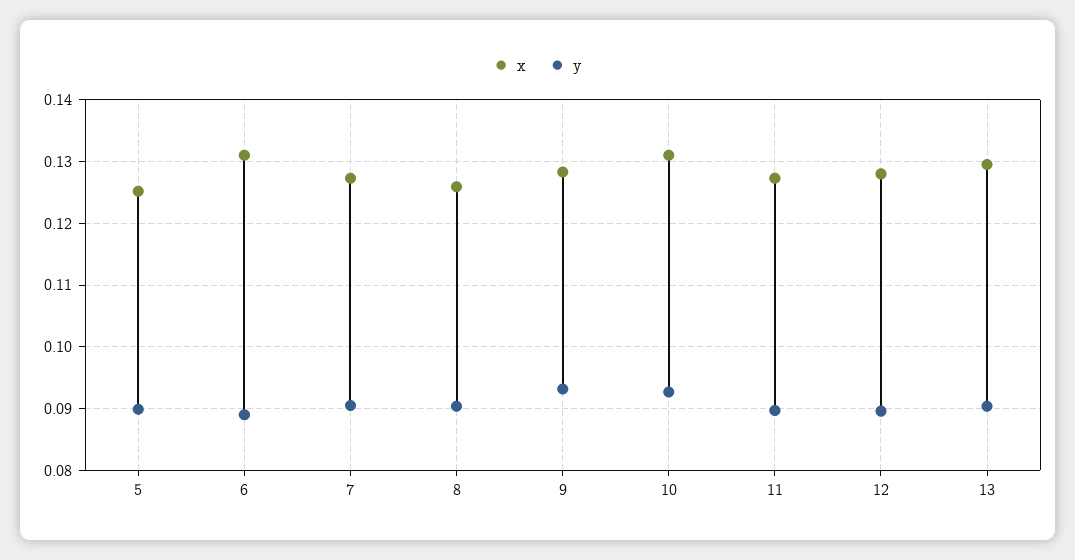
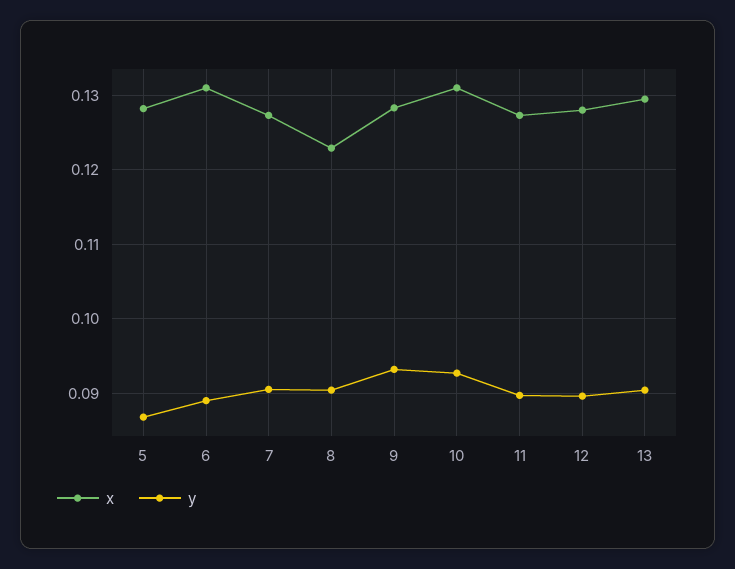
  {
    "x": {
-     "5": 0.125,
+     "5": 0.128,
      "6": 0.131,
      "7": 0.127,
-     "8": 0.126,
+     "8": 0.123,
      "9": 0.128,
      "10": 0.131,
      "11": 0.127,
      "12": 0.128,
      "13": 0.13
    },
    "y": {
-     "5": 0.09,
+     "5": 0.087,
      "6": 0.089,
      "7": 0.091,
      "8": 0.09,
      "9": 0.093,
      "10": 0.093,
      "11": 0.09,
      "12": 0.09,
      "13": 0.09
    }
  }

